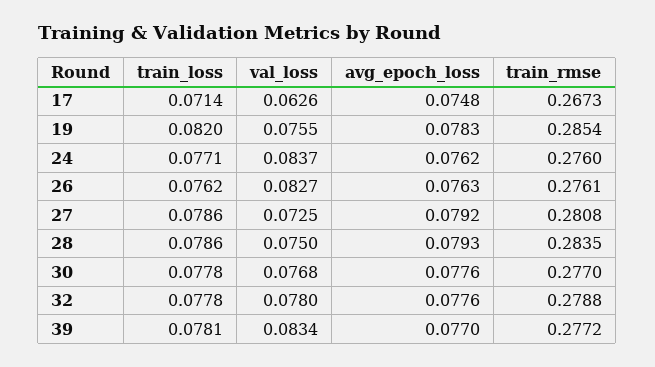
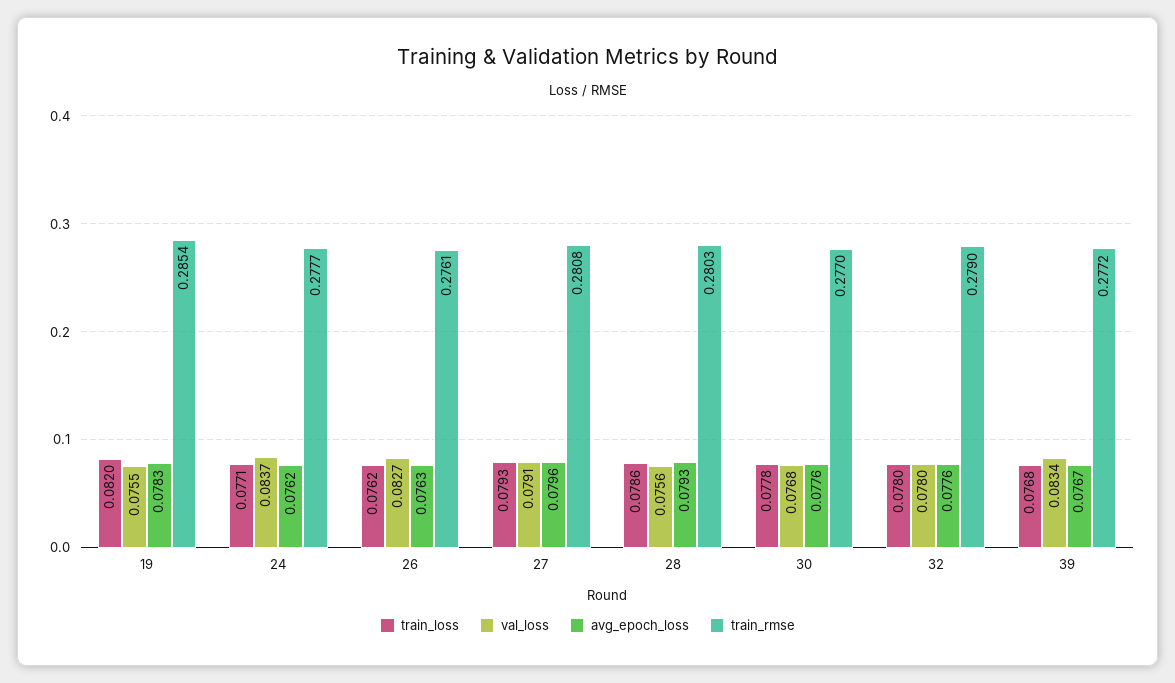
  {
    "train_loss": {
-     "17": 0.0714,
      "19": 0.082,
      "24": 0.0771,
      "26": 0.0762,
-     "27": 0.0786,
+     "27": 0.0793,
      "28": 0.0786,
      "30": 0.0778,
-     "32": 0.0778,
+     "32": 0.078,
-     "39": 0.0781
+     "39": 0.0768
    },
    "val_loss": {
-     "17": 0.0626,
      "19": 0.0755,
      "24": 0.0837,
      "26": 0.0827,
-     "27": 0.0725,
+     "27": 0.0791,
-     "28": 0.075,
+     "28": 0.0756,
      "30": 0.0768,
      "32": 0.078,
      "39": 0.0834
    },
    "avg_epoch_loss": {
-     "17": 0.0748,
      "19": 0.0783,
      "24": 0.0762,
      "26": 0.0763,
-     "27": 0.0792,
+     "27": 0.0796,
      "28": 0.0793,
      "30": 0.0776,
      "32": 0.0776,
-     "39": 0.077
+     "39": 0.0767
    },
    "train_rmse": {
-     "17": 0.2673,
      "19": 0.2854,
-     "24": 0.276,
+     "24": 0.2777,
      "26": 0.2761,
      "27": 0.2808,
-     "28": 0.2835,
+     "28": 0.2803,
      "30": 0.277,
-     "32": 0.2788,
+     "32": 0.279,
      "39": 0.2772
    }
  }

